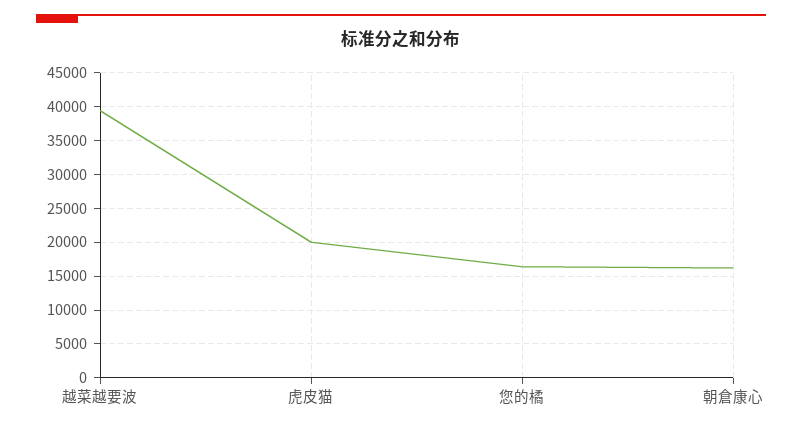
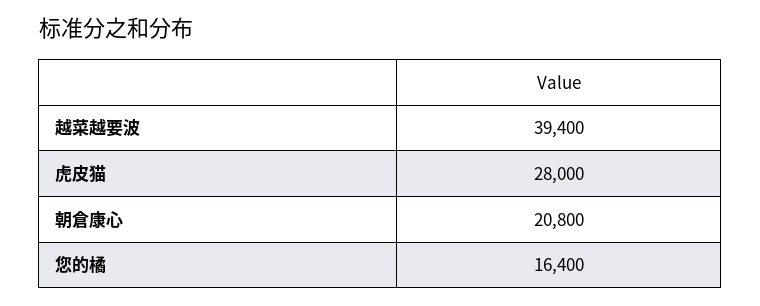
  {
    "越菜越要波": 39400,
-   "虎皮猫": 20000,
+   "虎皮猫": 28000,
    "您的橘": 16400,
-   "朝倉康心": 16000
+   "朝倉康心": 20800
  }

